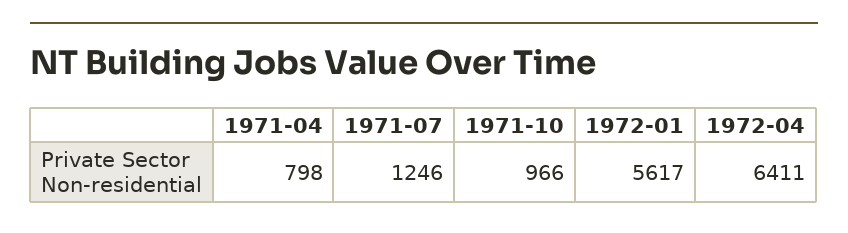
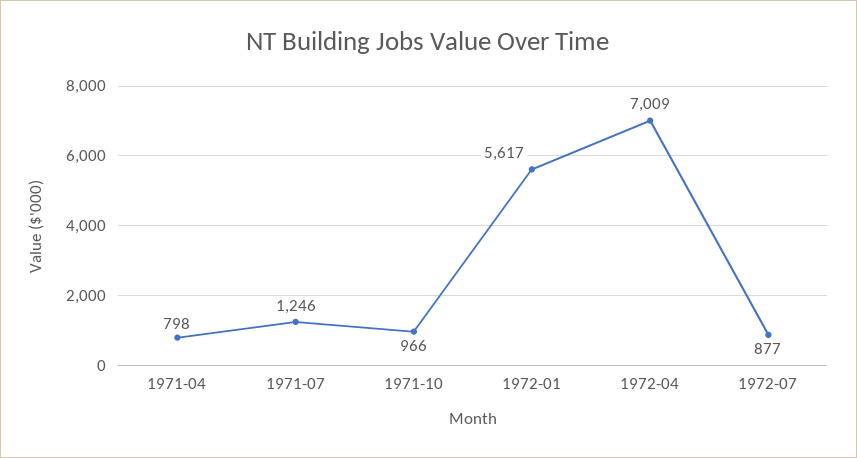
  {
    "1971-04": 798,
    "1971-07": 1246,
    "1971-10": 966,
    "1972-01": 5617,
-   "1972-04": 6411
+   "1972-04": 7009,
+   "1972-07": 877
  }

